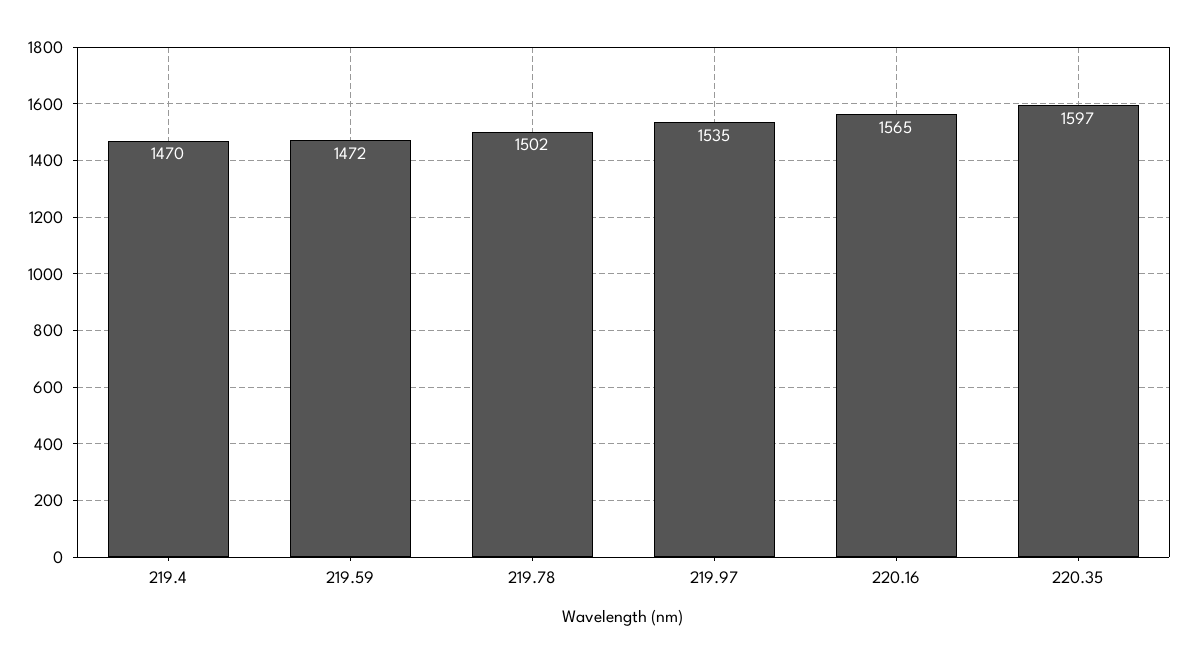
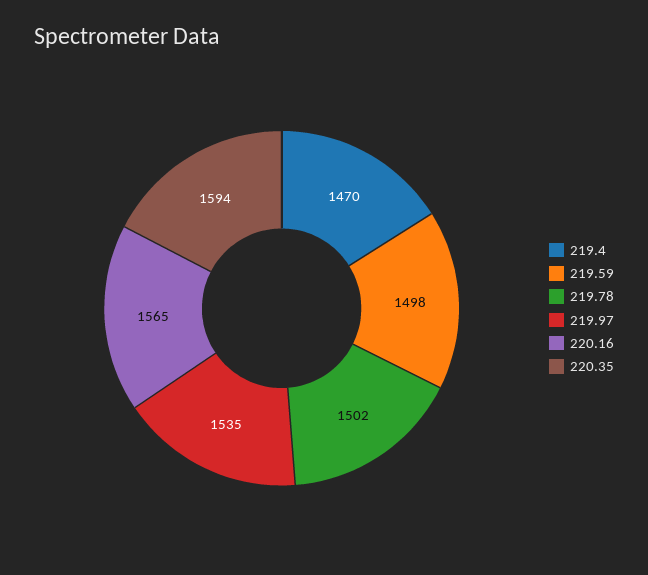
  {
    "219.4": 1470,
-   "219.59": 1472,
+   "219.59": 1498,
    "219.78": 1502,
    "219.97": 1535,
    "220.16": 1565,
-   "220.35": 1597
+   "220.35": 1594
  }

